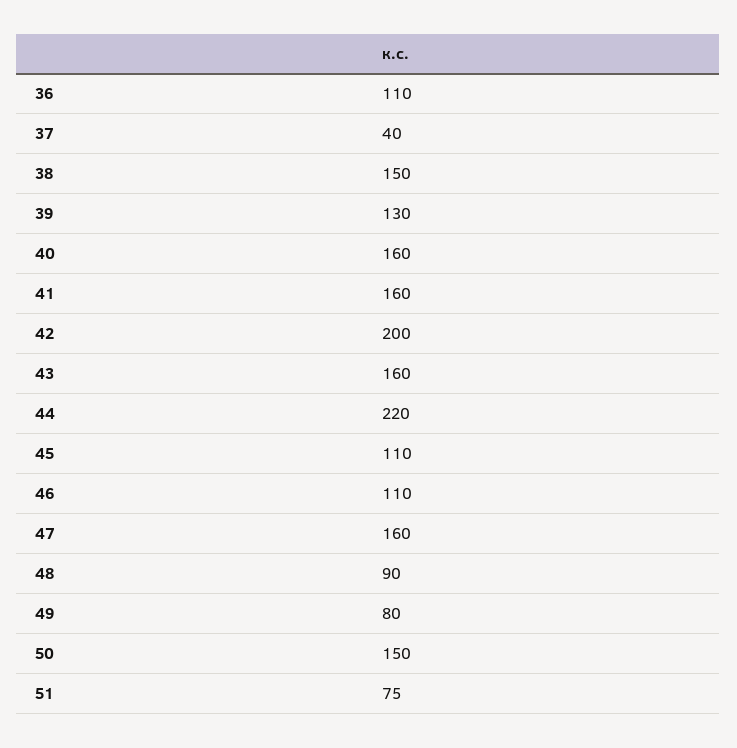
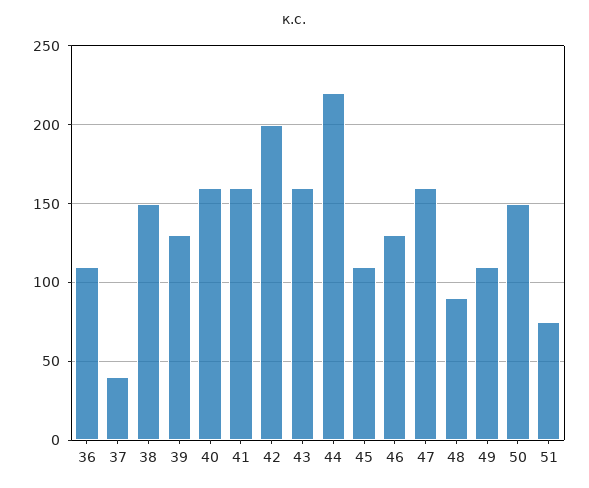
  {
    "36": 110,
    "37": 40,
    "38": 150,
    "39": 130,
    "40": 160,
    "41": 160,
    "42": 200,
    "43": 160,
    "44": 220,
    "45": 110,
-   "46": 110,
+   "46": 130,
    "47": 160,
    "48": 90,
-   "49": 80,
+   "49": 110,
    "50": 150,
    "51": 75
  }

